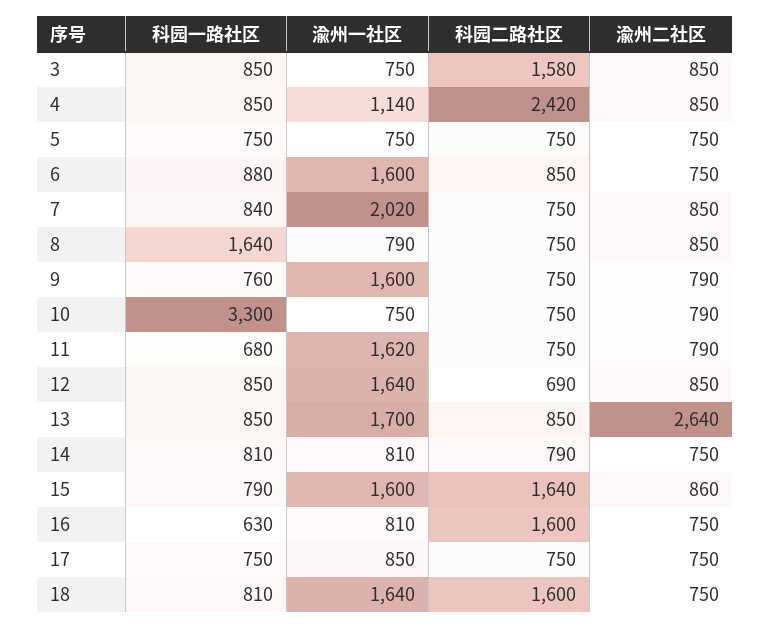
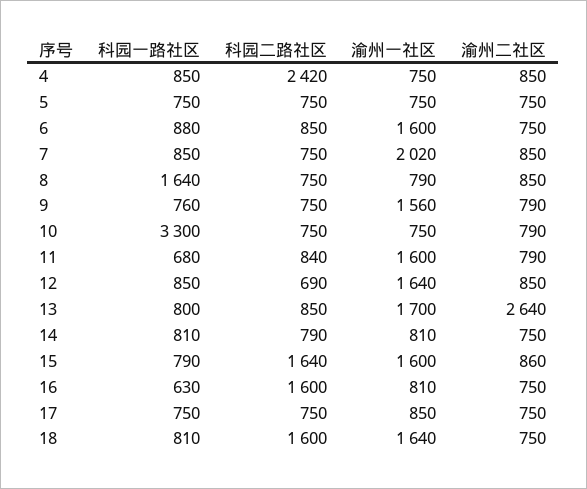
  {
    "科园一路社区": {
-     "3": 850,
      "4": 850,
      "5": 750,
      "6": 880,
-     "7": 840,
+     "7": 850,
      "8": 1640,
      "9": 760,
      "10": 3300,
      "11": 680,
      "12": 850,
-     "13": 850,
+     "13": 800,
      "14": 810,
      "15": 790,
      "16": 630,
      "17": 750,
      "18": 810
    },
    "渝州一社区": {
-     "3": 750,
-     "4": 1140,
+     "4": 750,
      "5": 750,
      "6": 1600,
      "7": 2020,
      "8": 790,
-     "9": 1600,
+     "9": 1560,
      "10": 750,
-     "11": 1620,
+     "11": 1600,
      "12": 1640,
      "13": 1700,
      "14": 810,
      "15": 1600,
      "16": 810,
      "17": 850,
      "18": 1640
    },
    "科园二路社区": {
-     "3": 1580,
      "4": 2420,
      "5": 750,
      "6": 850,
      "7": 750,
      "8": 750,
      "9": 750,
      "10": 750,
-     "11": 750,
+     "11": 840,
      "12": 690,
      "13": 850,
      "14": 790,
      "15": 1640,
      "16": 1600,
      "17": 750,
      "18": 1600
    },
    "渝州二社区": {
-     "3": 850,
      "4": 850,
      "5": 750,
      "6": 750,
      "7": 850,
      "8": 850,
      "9": 790,
      "10": 790,
      "11": 790,
      "12": 850,
      "13": 2640,
      "14": 750,
      "15": 860,
      "16": 750,
      "17": 750,
      "18": 750
    }
  }

